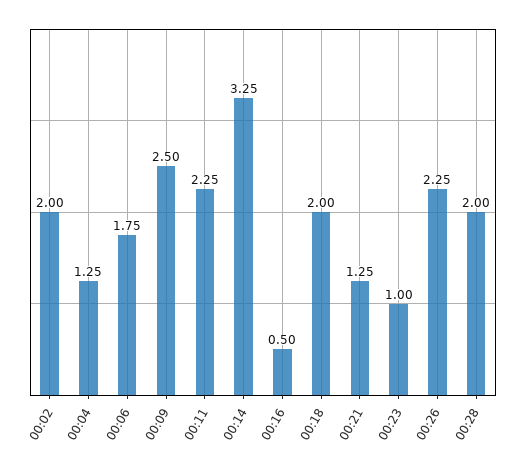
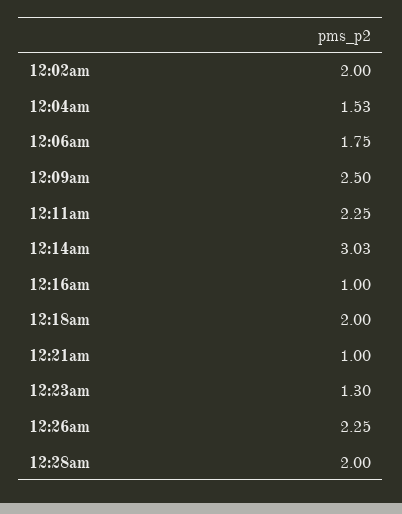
  {
    "00:02": 2,
-   "00:04": 1.25,
+   "00:04": 1.53,
    "00:06": 1.75,
    "00:09": 2.5,
    "00:11": 2.25,
-   "00:14": 3.25,
+   "00:14": 3.03,
-   "00:16": 0.5,
+   "00:16": 1,
    "00:18": 2,
-   "00:21": 1.25,
+   "00:21": 1,
-   "00:23": 1,
+   "00:23": 1.3,
    "00:26": 2.25,
    "00:28": 2
  }

